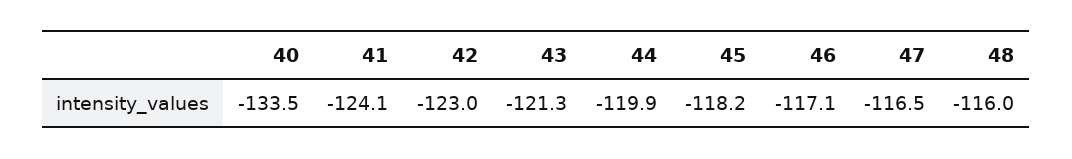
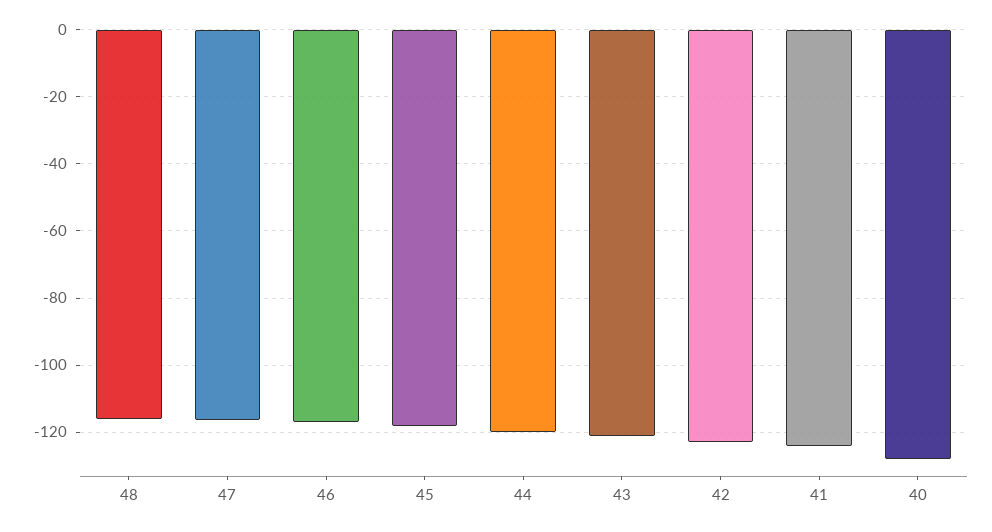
  {
-   "40": -133.5,
+   "40": -128,
    "41": -124.1,
    "42": -123,
    "43": -121.3,
    "44": -119.9,
    "45": -118.2,
    "46": -117.1,
    "47": -116.5,
    "48": -116
  }

